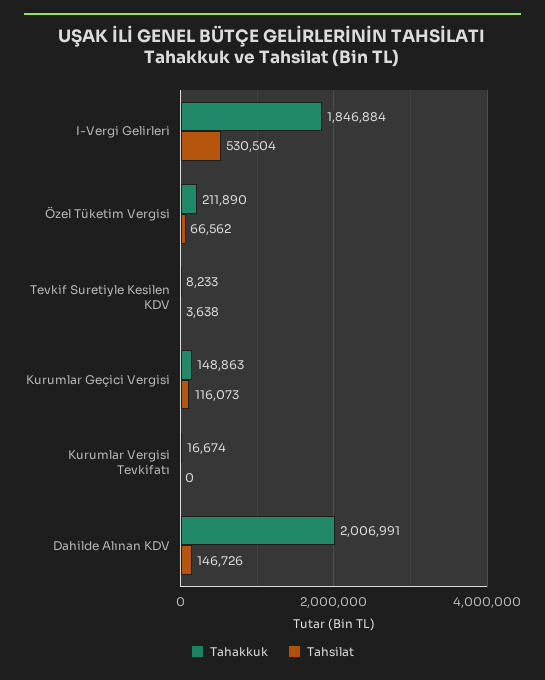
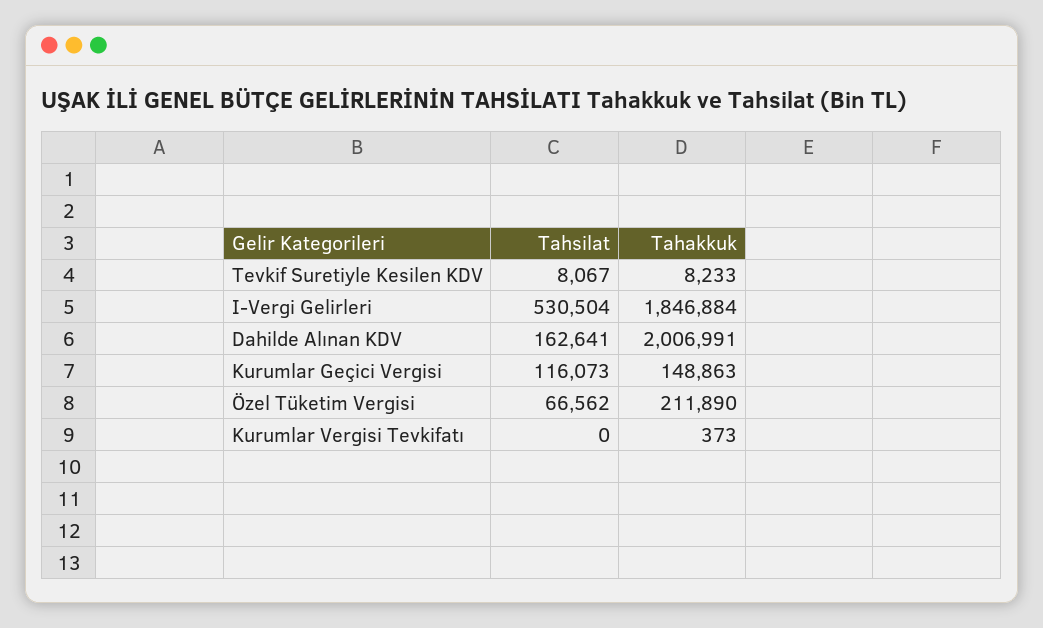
  {
    "Tahakkuk": {
      "I-Vergi Gelirleri": 1846884,
      "Özel Tüketim Vergisi": 211890,
      "Tevkif Suretiyle Kesilen KDV": 8233,
      "Kurumlar Geçici Vergisi": 148863,
-     "Kurumlar Vergisi Tevkifatı": 16674,
+     "Kurumlar Vergisi Tevkifatı": 373,
      "Dahilde Alınan KDV": 2006991
    },
    "Tahsilat": {
      "I-Vergi Gelirleri": 530504,
      "Özel Tüketim Vergisi": 66562,
-     "Tevkif Suretiyle Kesilen KDV": 3638,
+     "Tevkif Suretiyle Kesilen KDV": 8067,
      "Kurumlar Geçici Vergisi": 116073,
      "Kurumlar Vergisi Tevkifatı": 0,
-     "Dahilde Alınan KDV": 146726
+     "Dahilde Alınan KDV": 162641
    }
  }

